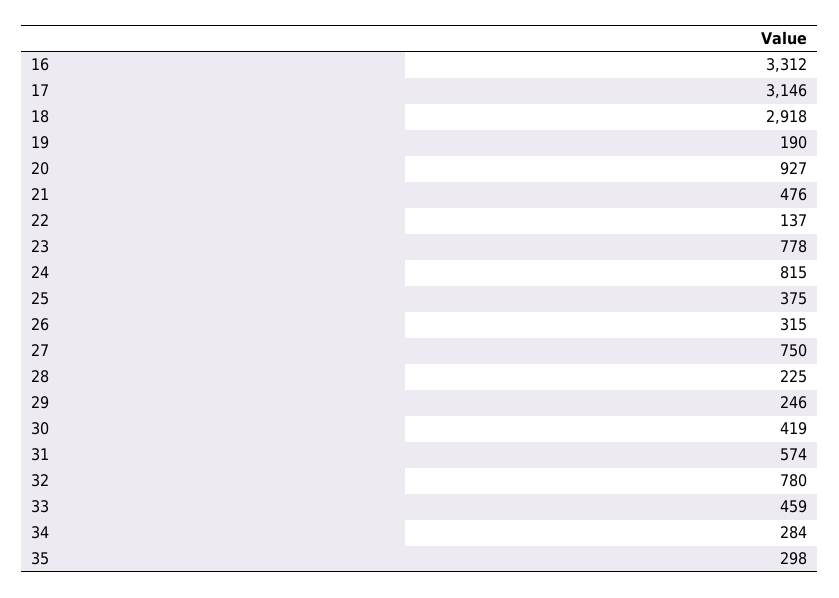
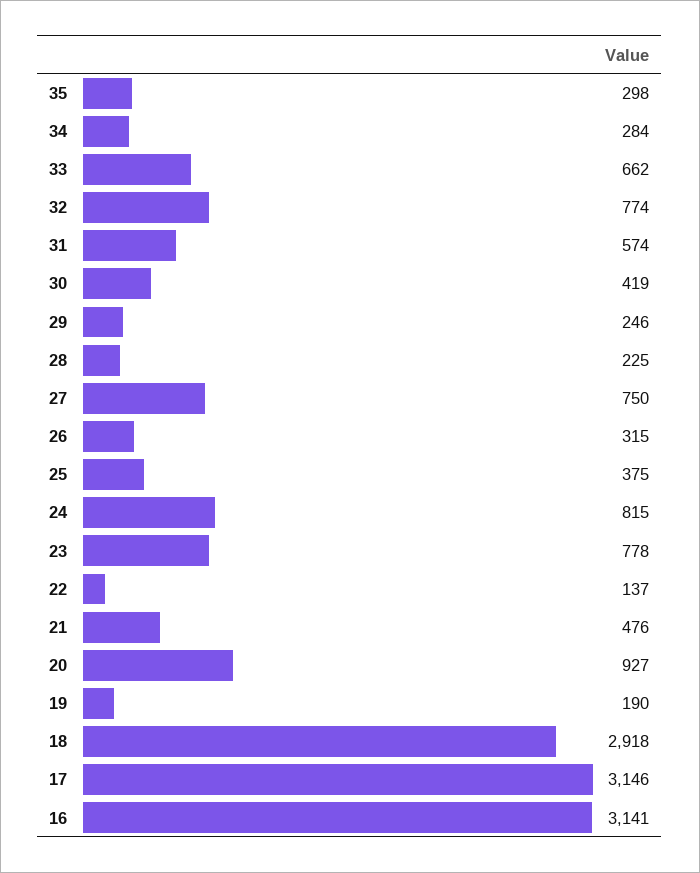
  {
-   "16": 3312,
+   "16": 3141,
    "17": 3146,
    "18": 2918,
    "19": 190,
    "20": 927,
    "21": 476,
    "22": 137,
    "23": 778,
    "24": 815,
    "25": 375,
    "26": 315,
    "27": 750,
    "28": 225,
    "29": 246,
    "30": 419,
    "31": 574,
-   "32": 780,
+   "32": 774,
-   "33": 459,
+   "33": 662,
    "34": 284,
    "35": 298
  }

